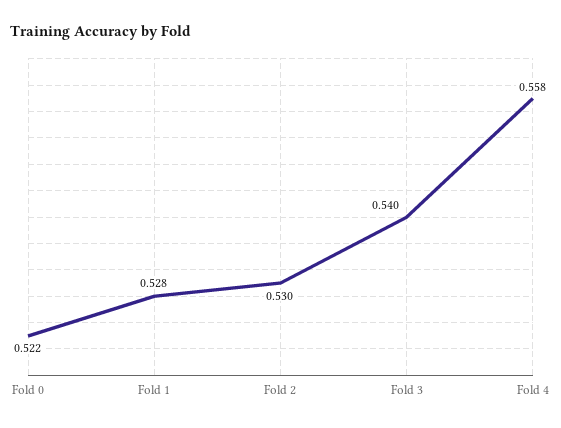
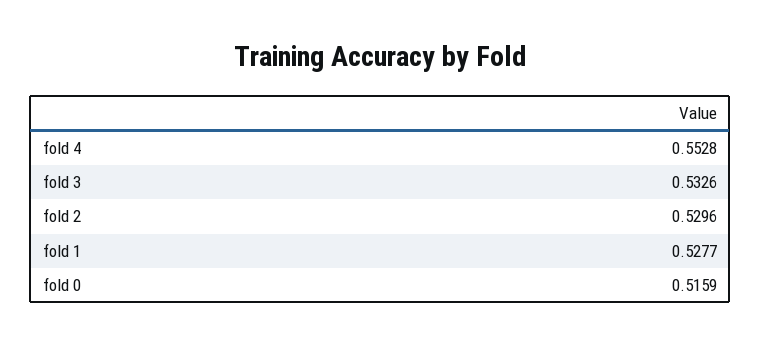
  {
-   "Fold 0": 0.522,
+   "Fold 0": 0.5159,
    "Fold 1": 0.5277,
    "Fold 2": 0.5296,
-   "Fold 3": 0.54,
+   "Fold 3": 0.5326,
-   "Fold 4": 0.558
+   "Fold 4": 0.5528
  }

